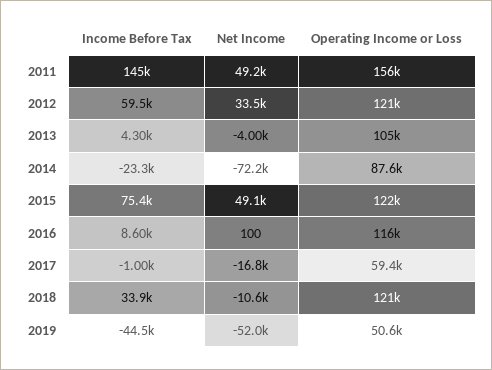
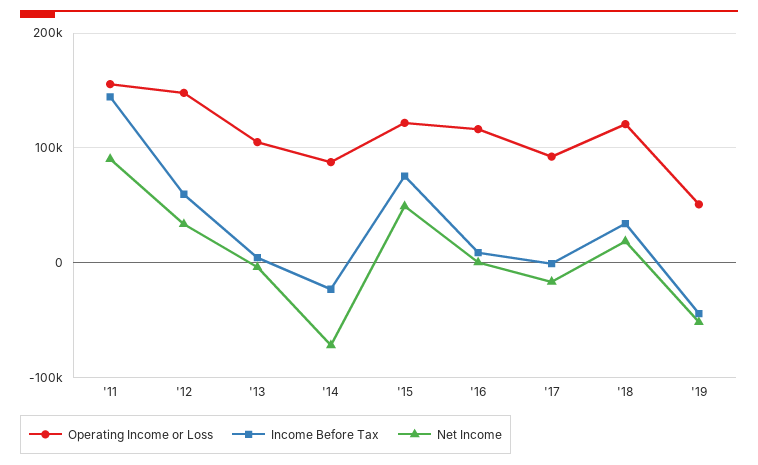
  {
    "Income Before Tax": {
      "2011": 145000,
      "2012": 59500,
      "2013": 4300,
      "2014": -23300,
      "2015": 75400,
      "2016": 8600,
      "2017": -1000,
      "2018": 33900,
      "2019": -44500
    },
    "Net Income": {
-     "2011": 49200,
+     "2011": 90000,
      "2012": 33500,
      "2013": -4000,
      "2014": -72200,
      "2015": 49100,
      "2016": 100,
      "2017": -16800,
-     "2018": -10600,
+     "2018": 20000,
      "2019": -52000
    },
    "Operating Income or Loss": {
      "2011": 156000,
-     "2012": 121000,
+     "2012": 150000,
      "2013": 105000,
      "2014": 87600,
      "2015": 122000,
      "2016": 116000,
-     "2017": 59400,
+     "2017": 90000,
      "2018": 121000,
      "2019": 50600
    }
  }

